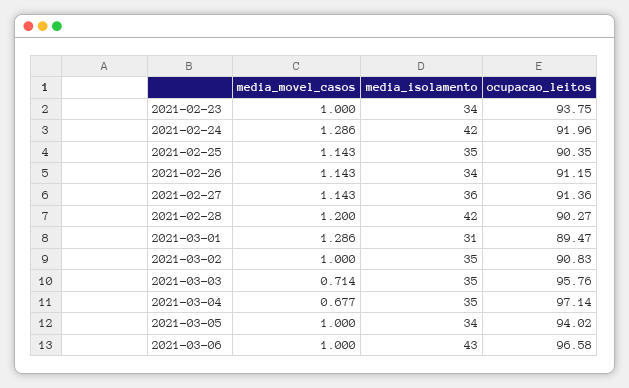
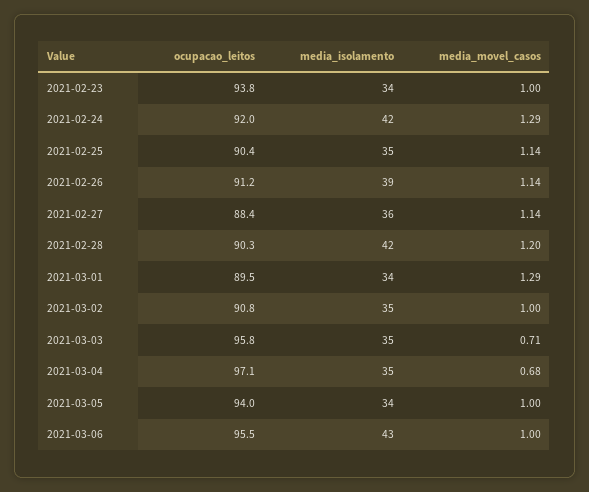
  {
    "media_movel_casos": {
      "2021-02-23": 1,
      "2021-02-24": 1.286,
      "2021-02-25": 1.143,
      "2021-02-26": 1.143,
      "2021-02-27": 1.143,
      "2021-02-28": 1.2,
      "2021-03-01": 1.286,
      "2021-03-02": 1,
      "2021-03-03": 0.714,
      "2021-03-04": 0.677,
      "2021-03-05": 1,
      "2021-03-06": 1
    },
    "media_isolamento": {
      "2021-02-23": 34,
      "2021-02-24": 42,
      "2021-02-25": 35,
-     "2021-02-26": 34,
+     "2021-02-26": 39,
      "2021-02-27": 36,
      "2021-02-28": 42,
-     "2021-03-01": 31,
+     "2021-03-01": 34,
      "2021-03-02": 35,
      "2021-03-03": 35,
      "2021-03-04": 35,
      "2021-03-05": 34,
      "2021-03-06": 43
    },
    "ocupacao_leitos": {
      "2021-02-23": 93.75,
      "2021-02-24": 91.96,
      "2021-02-25": 90.35,
      "2021-02-26": 91.15,
-     "2021-02-27": 91.36,
+     "2021-02-27": 88.4,
      "2021-02-28": 90.27,
      "2021-03-01": 89.47,
      "2021-03-02": 90.83,
      "2021-03-03": 95.76,
      "2021-03-04": 97.14,
      "2021-03-05": 94.02,
-     "2021-03-06": 96.58
+     "2021-03-06": 95.5
    }
  }

